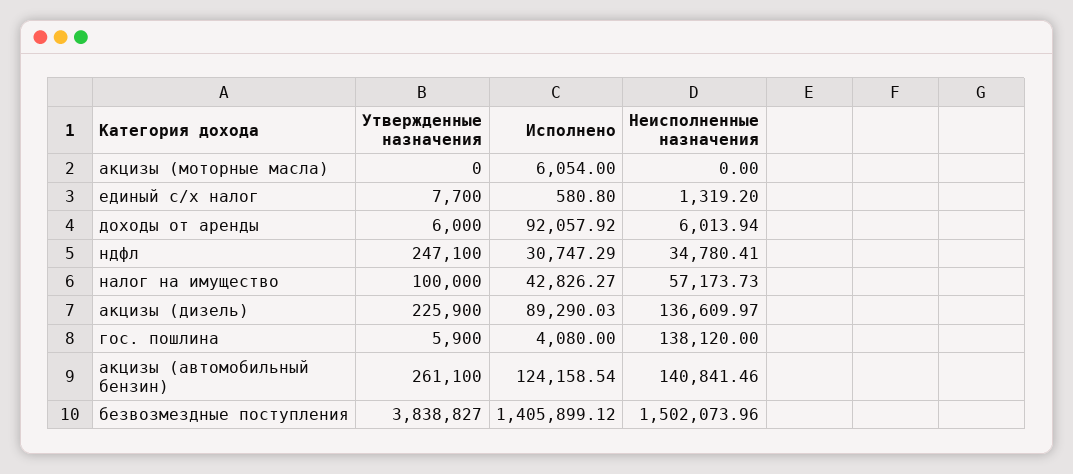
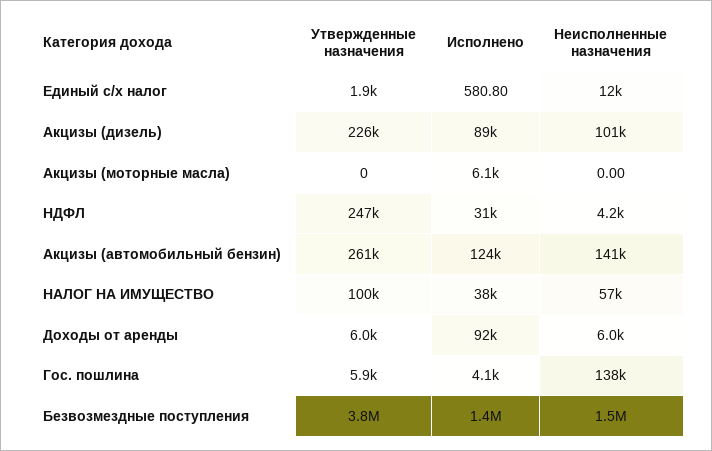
  {
    "Утвержденные назначения": {
      "акцизы (моторные масла)": 0,
-     "единый с/х налог": 7700,
+     "единый с/х налог": 1900,
      "доходы от аренды": 6000,
      "ндфл": 247100,
      "налог на имущество": 100000,
      "акцизы (дизель)": 225900,
      "гос. пошлина": 5900,
      "акцизы (автомобильный бензин)": 261100,
      "безвозмездные поступления": 3838827
    },
    "Исполнено": {
      "акцизы (моторные масла)": 6054,
      "единый с/х налог": 580.8,
      "доходы от аренды": 92057.92,
      "ндфл": 30747.29,
-     "налог на имущество": 42826.27,
+     "налог на имущество": 38000,
      "акцизы (дизель)": 89290.03,
      "гос. пошлина": 4080,
      "акцизы (автомобильный бензин)": 124158.54,
      "безвозмездные поступления": 1405899.12
    },
    "Неисполненные назначения": {
      "акцизы (моторные масла)": 0,
-     "единый с/х налог": 1319.2,
+     "единый с/х налог": 12000,
      "доходы от аренды": 6013.94,
-     "ндфл": 34780.41,
+     "ндфл": 4200,
      "налог на имущество": 57173.73,
-     "акцизы (дизель)": 136609.97,
+     "акцизы (дизель)": 101000,
      "гос. пошлина": 138120,
      "акцизы (автомобильный бензин)": 140841.46,
      "безвозмездные поступления": 1502073.96
    }
  }

